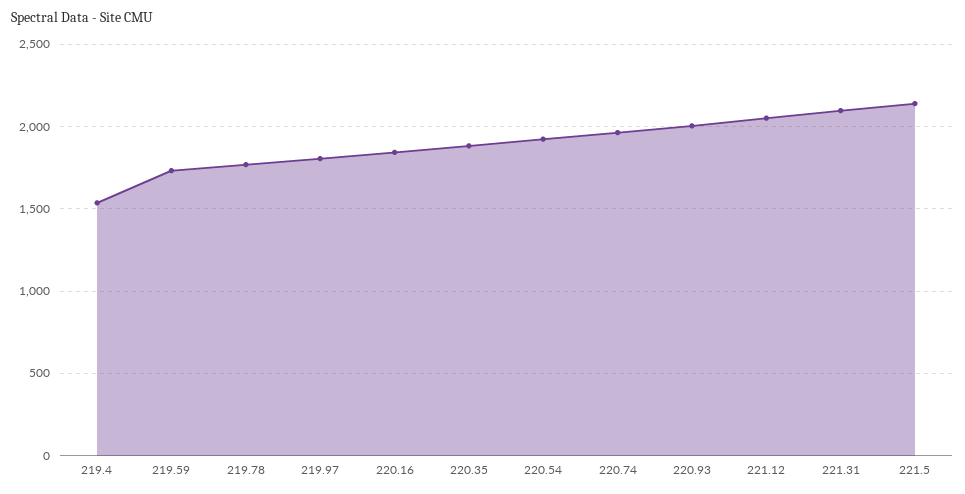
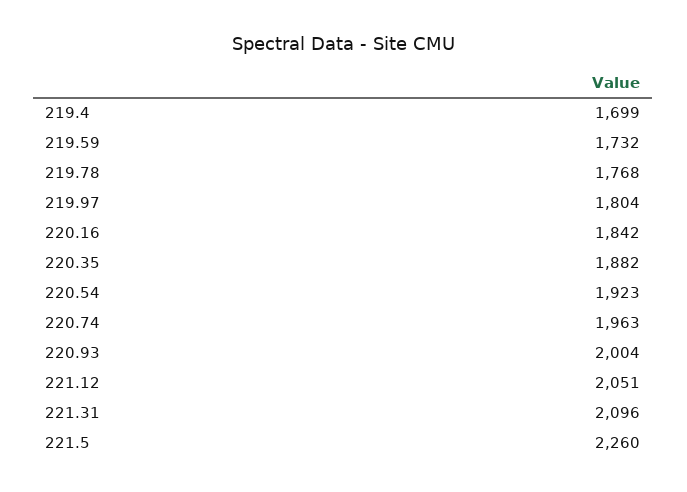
  {
-   "219.4": 1550,
+   "219.4": 1699,
    "219.59": 1732,
    "219.78": 1768,
    "219.97": 1804,
    "220.16": 1842,
    "220.35": 1882,
    "220.54": 1923,
    "220.74": 1963,
    "220.93": 2004,
    "221.12": 2051,
    "221.31": 2096,
-   "221.5": 2150
+   "221.5": 2260
  }

